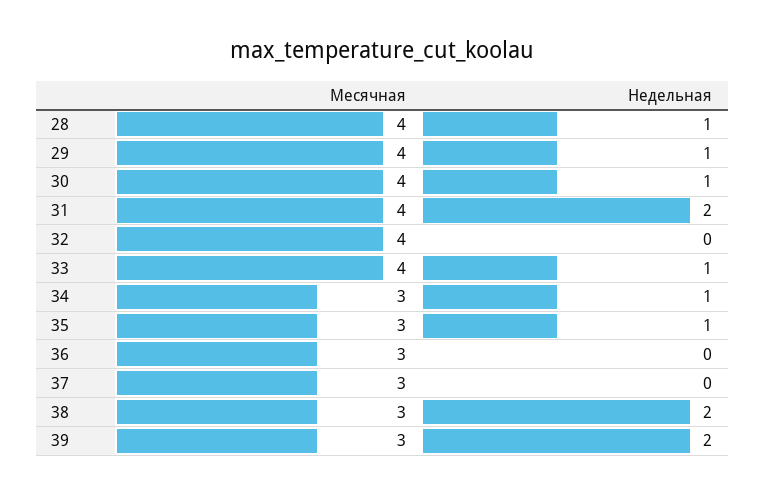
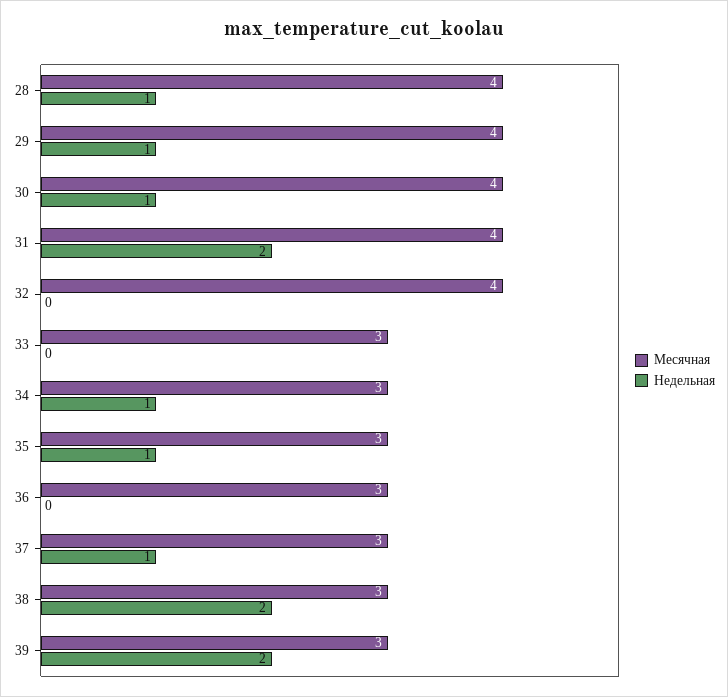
  {
    "Месячная": {
      "28": 4,
      "29": 4,
      "30": 4,
      "31": 4,
      "32": 4,
-     "33": 4,
+     "33": 3,
      "34": 3,
      "35": 3,
      "36": 3,
      "37": 3,
      "38": 3,
      "39": 3
    },
    "Недельная": {
      "28": 1,
      "29": 1,
      "30": 1,
      "31": 2,
      "32": 0,
-     "33": 1,
+     "33": 0,
      "34": 1,
      "35": 1,
      "36": 0,
-     "37": 0,
+     "37": 1,
      "38": 2,
      "39": 2
    }
  }

